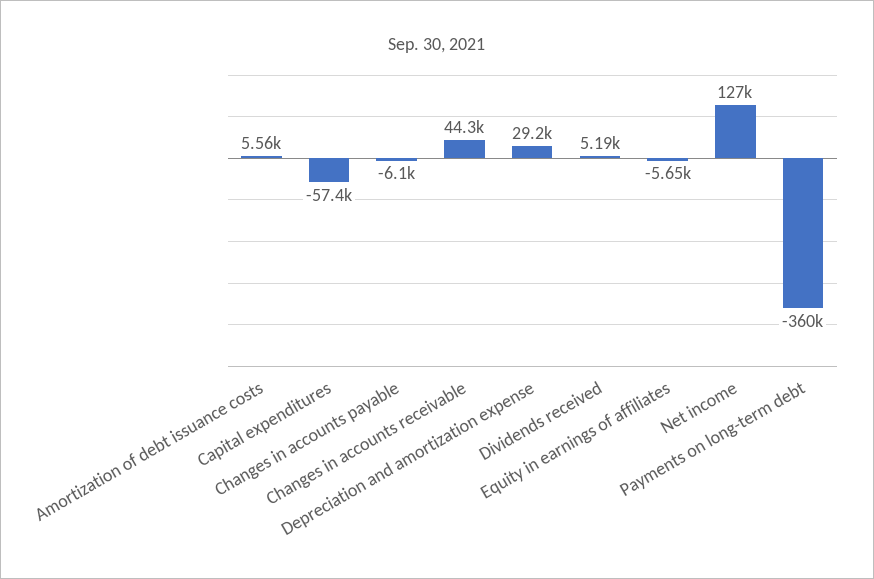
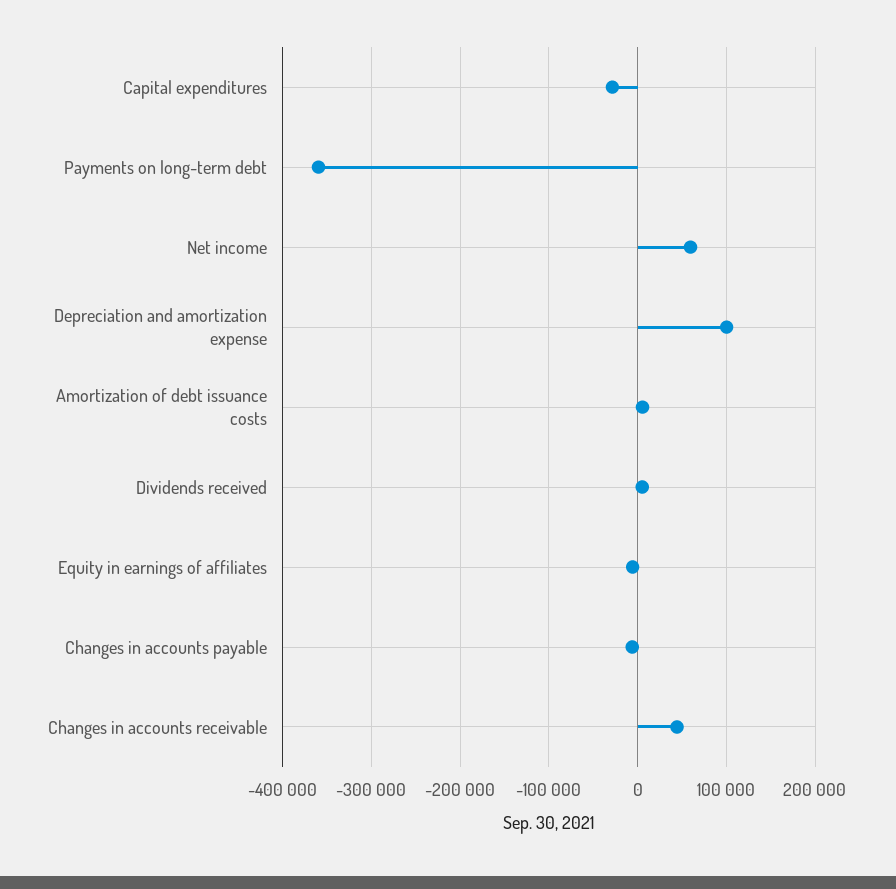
  {
    "Amortization of debt issuance costs": 5560,
-   "Capital expenditures": -57400,
+   "Capital expenditures": -30000,
    "Changes in accounts payable": -6100,
    "Changes in accounts receivable": 44300,
-   "Depreciation and amortization expense": 29200,
+   "Depreciation and amortization expense": 100000,
    "Dividends received": 5190,
    "Equity in earnings of affiliates": -5650,
-   "Net income": 127000,
+   "Net income": 60000,
    "Payments on long-term debt": -360000
  }

